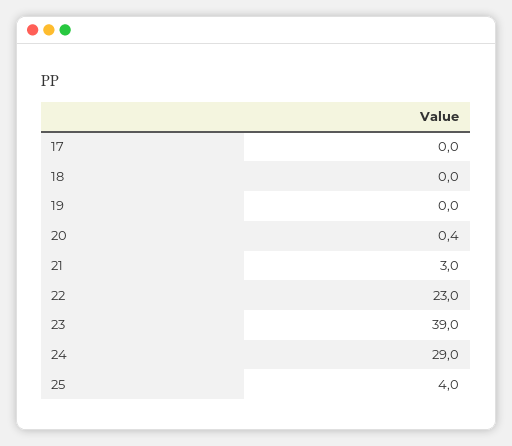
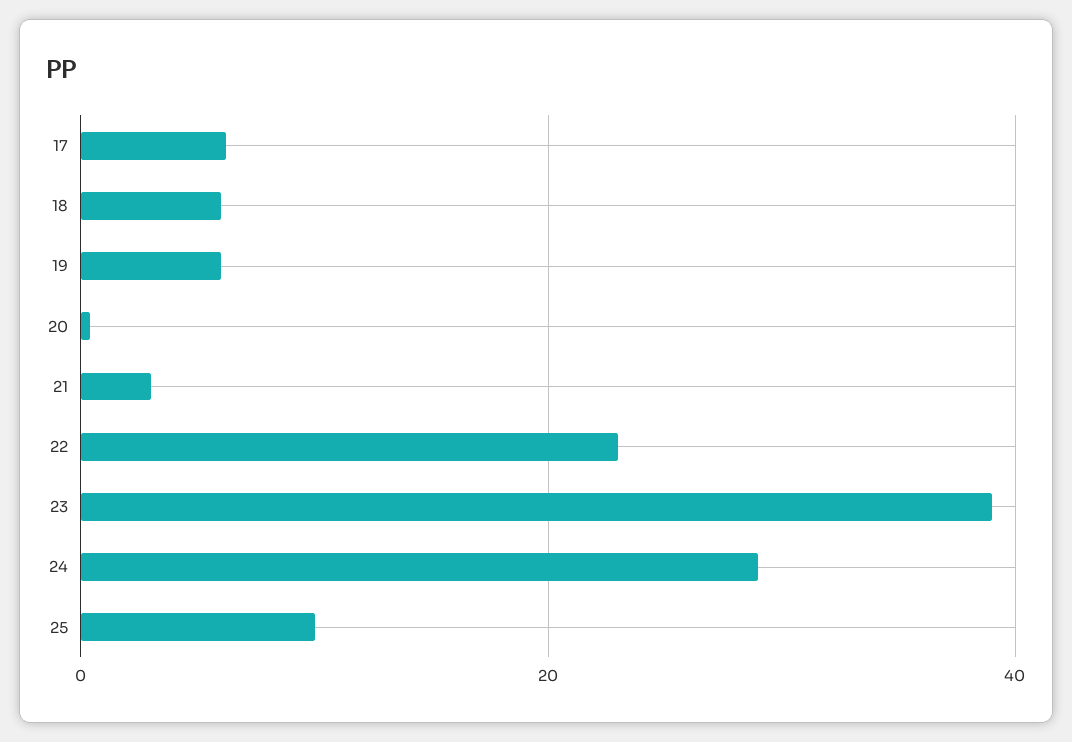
  {
-   "17": 0,
+   "17": 6,
-   "18": 0,
+   "18": 6,
-   "19": 0,
+   "19": 6,
    "20": 0.4,
    "21": 3,
    "22": 23,
    "23": 39,
    "24": 29,
-   "25": 4
+   "25": 10
  }

